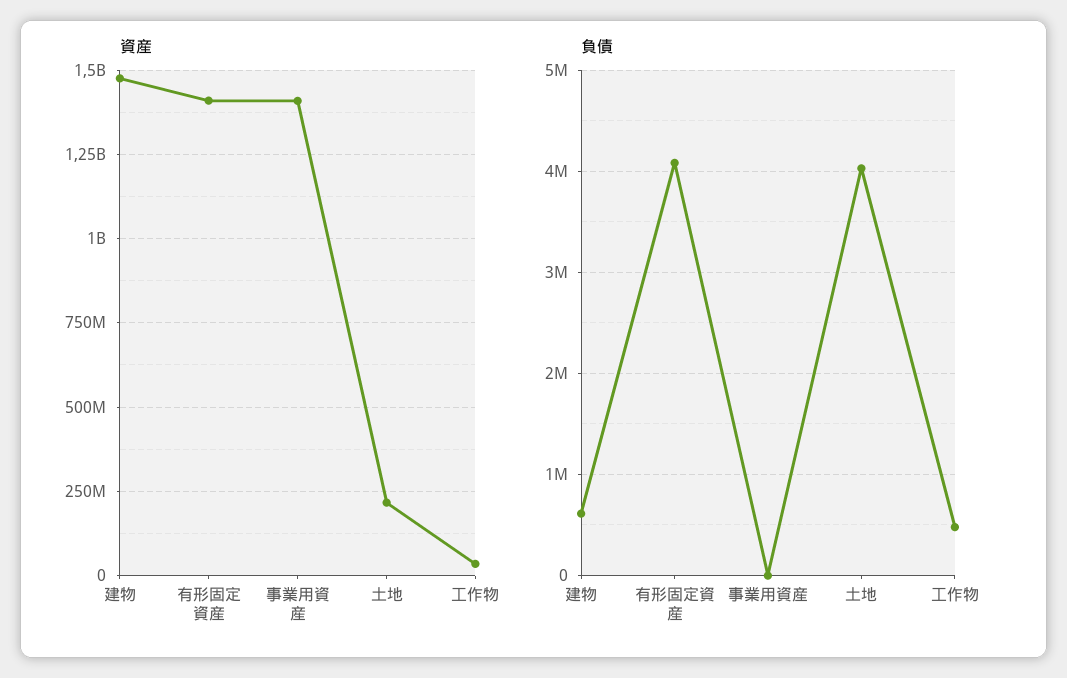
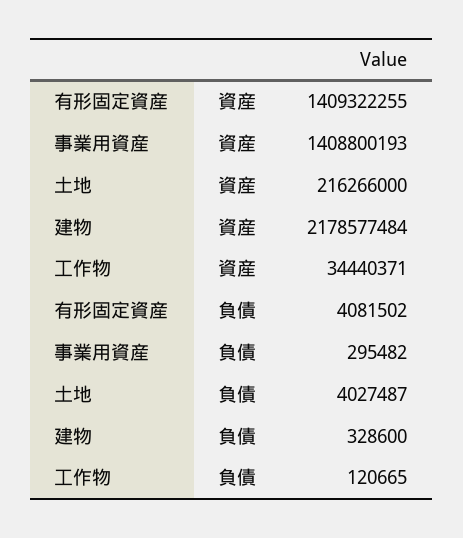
  {
    "資産": {
-     "建物": 1475000000,
+     "建物": 2178577484,
      "有形固定資産": 1409322255,
      "事業用資産": 1408800193,
      "土地": 216266000,
      "工作物": 34440371
    },
    "負債": {
-     "建物": 600000,
+     "建物": 328600,
      "有形固定資産": 4081502,
-     "事業用資産": 0,
+     "事業用資産": 295482,
      "土地": 4027487,
-     "工作物": 500000
+     "工作物": 120665
    }
  }

